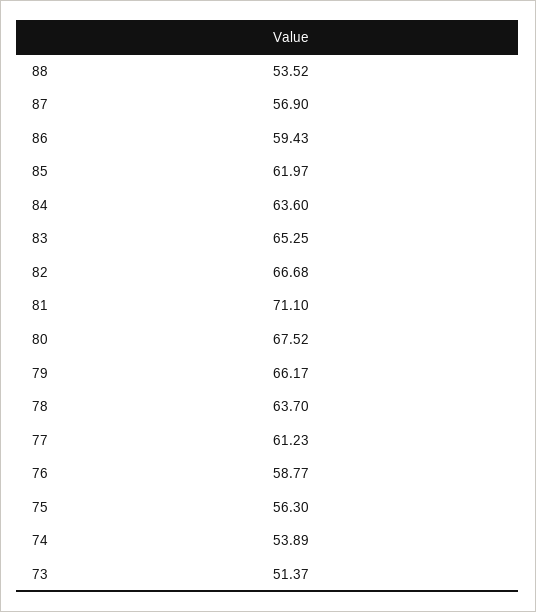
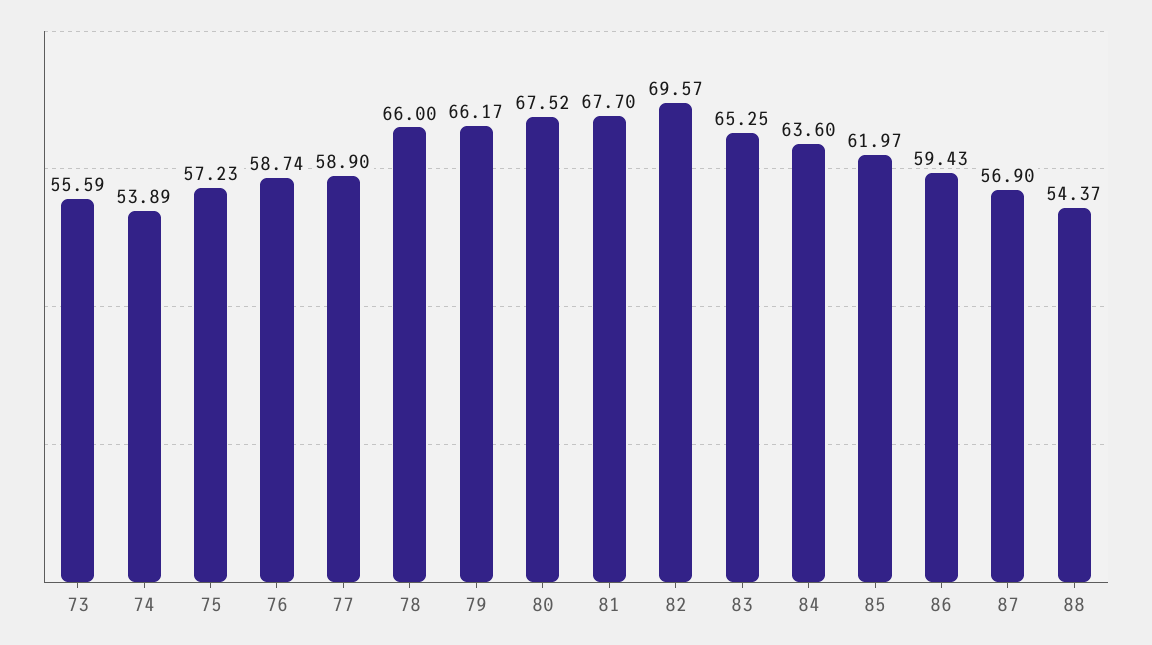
  {
-   "88": 53.52,
+   "88": 54.37,
    "87": 56.9,
    "86": 59.43,
    "85": 61.97,
    "84": 63.6,
    "83": 65.25,
-   "82": 66.68,
+   "82": 69.57,
-   "81": 71.1,
+   "81": 67.7,
    "80": 67.52,
    "79": 66.17,
-   "78": 63.7,
+   "78": 66,
-   "77": 61.23,
+   "77": 58.9,
-   "76": 58.77,
+   "76": 58.74,
-   "75": 56.3,
+   "75": 57.23,
    "74": 53.89,
-   "73": 51.37
+   "73": 55.59
  }

